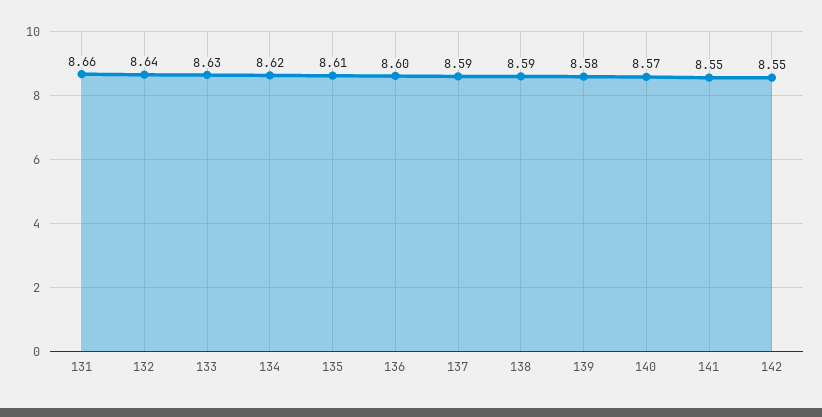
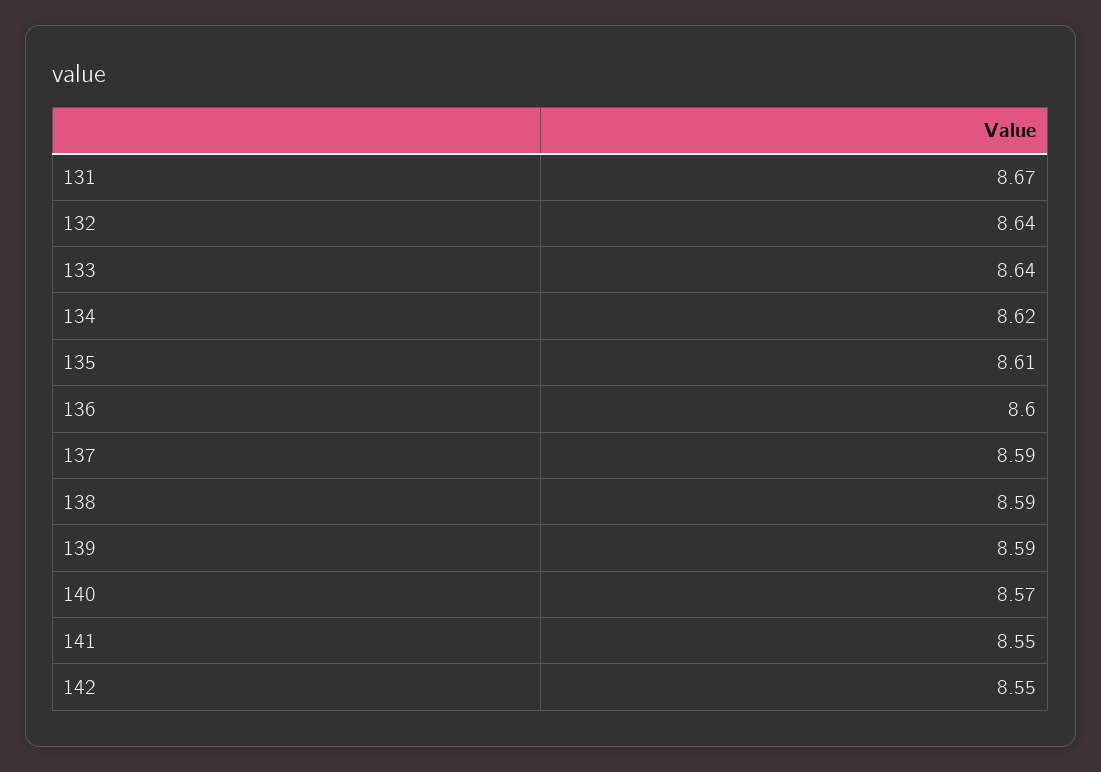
  {
-   "131": 8.66,
+   "131": 8.67,
    "132": 8.64,
-   "133": 8.63,
+   "133": 8.64,
    "134": 8.62,
    "135": 8.61,
    "136": 8.6,
    "137": 8.59,
    "138": 8.59,
-   "139": 8.58,
+   "139": 8.59,
    "140": 8.57,
    "141": 8.55,
    "142": 8.55
  }

